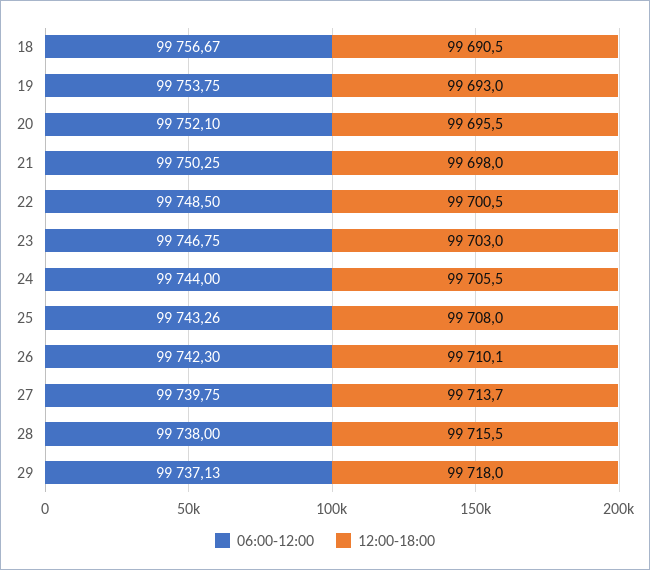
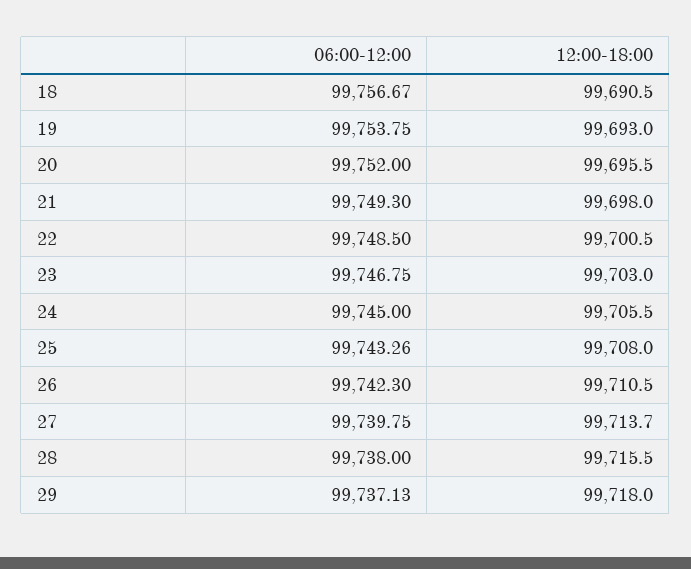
  {
    "06:00-12:00": {
      "18": 99756.67,
      "19": 99753.75,
-     "20": 99752.1,
+     "20": 99752,
-     "21": 99750.25,
+     "21": 99749.3,
      "22": 99748.5,
      "23": 99746.75,
-     "24": 99744,
+     "24": 99745,
      "25": 99743.26,
      "26": 99742.3,
      "27": 99739.75,
      "28": 99738,
      "29": 99737.13
    },
    "12:00-18:00": {
      "18": 99690.5,
      "19": 99693,
      "20": 99695.5,
      "21": 99698,
      "22": 99700.5,
      "23": 99703,
      "24": 99705.5,
      "25": 99708,
-     "26": 99710.1,
+     "26": 99710.5,
      "27": 99713.7,
      "28": 99715.5,
      "29": 99718
    }
  }

